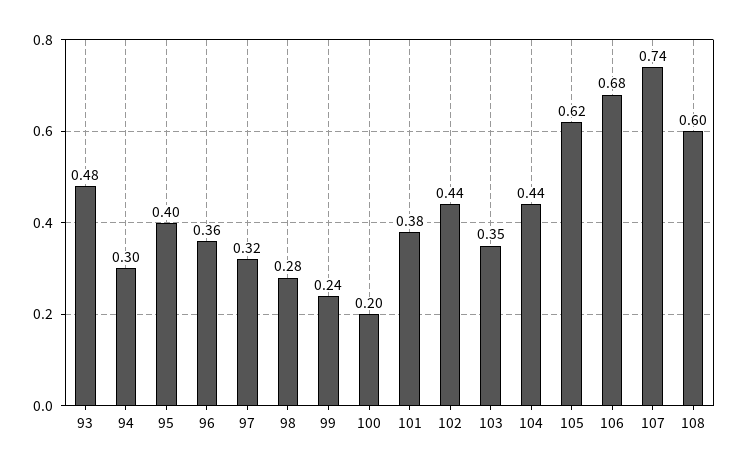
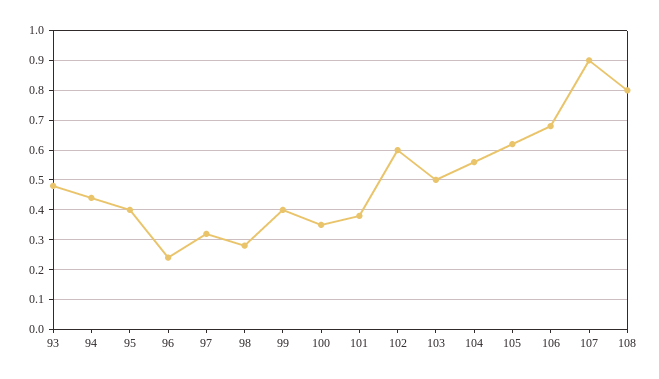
  {
    "93": 0.48,
-   "94": 0.3,
+   "94": 0.45,
    "95": 0.4,
-   "96": 0.36,
+   "96": 0.25,
    "97": 0.32,
    "98": 0.28,
-   "99": 0.24,
+   "99": 0.4,
-   "100": 0.2,
+   "100": 0.35,
    "101": 0.38,
-   "102": 0.44,
+   "102": 0.6,
-   "103": 0.35,
+   "103": 0.5,
-   "104": 0.44,
+   "104": 0.55,
    "105": 0.62,
    "106": 0.68,
-   "107": 0.74,
+   "107": 0.9,
-   "108": 0.6
+   "108": 0.8
  }

